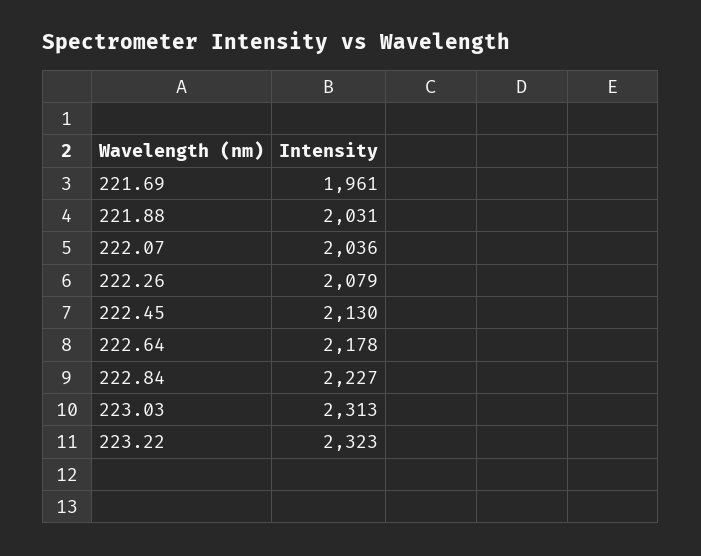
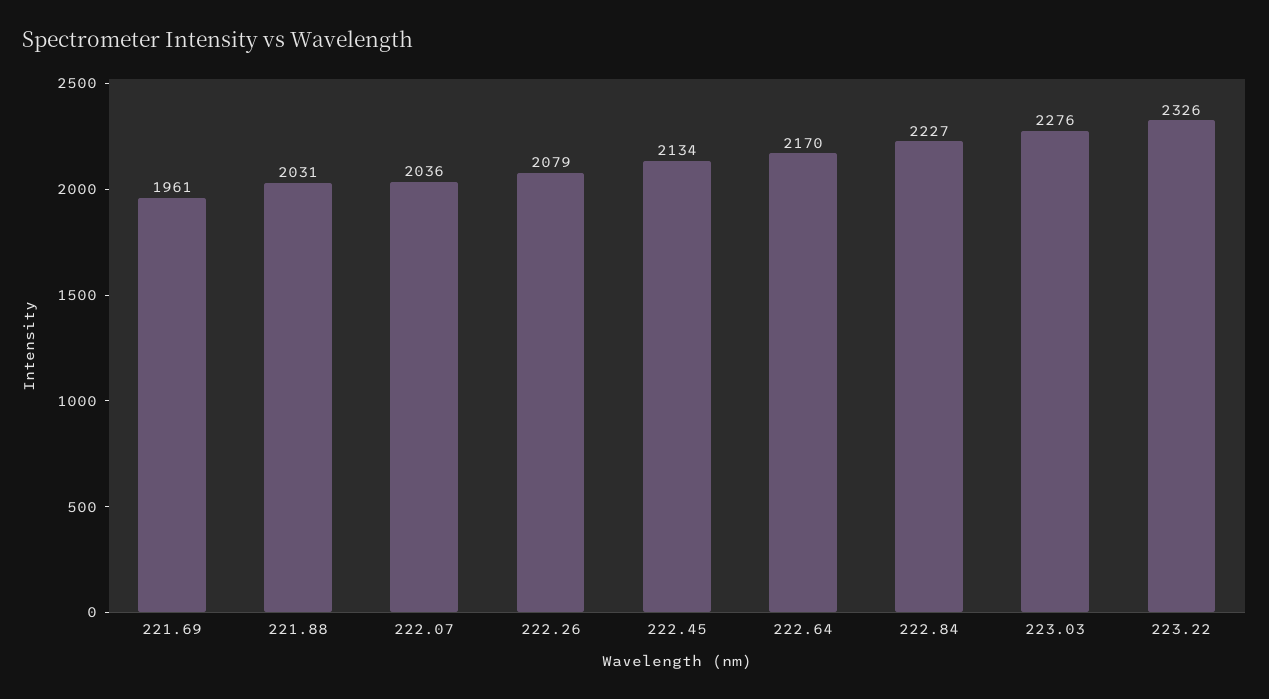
  {
    "221.69": 1961,
    "221.88": 2031,
    "222.07": 2036,
    "222.26": 2079,
-   "222.45": 2130,
+   "222.45": 2134,
-   "222.64": 2178,
+   "222.64": 2170,
    "222.84": 2227,
-   "223.03": 2313,
+   "223.03": 2276,
-   "223.22": 2323
+   "223.22": 2326
  }

